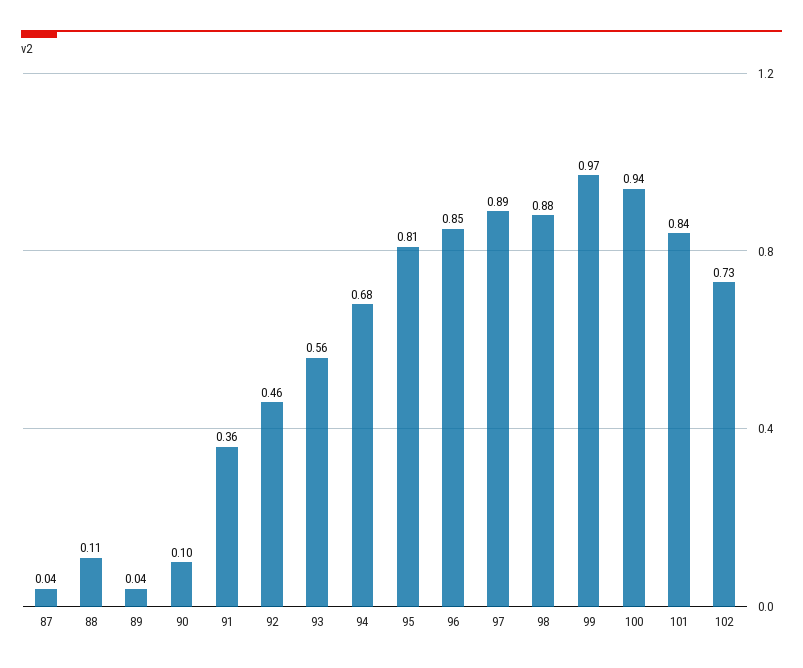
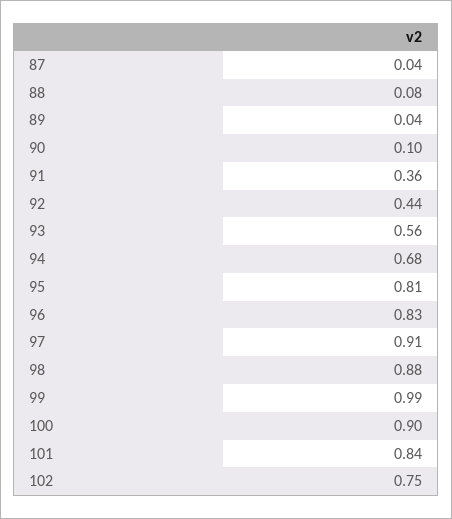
  {
    "87": 0.04,
-   "88": 0.11,
+   "88": 0.08,
    "89": 0.04,
    "90": 0.1,
    "91": 0.36,
-   "92": 0.46,
+   "92": 0.44,
    "93": 0.56,
    "94": 0.68,
    "95": 0.81,
-   "96": 0.85,
+   "96": 0.83,
-   "97": 0.89,
+   "97": 0.91,
    "98": 0.88,
-   "99": 0.97,
+   "99": 0.99,
-   "100": 0.94,
+   "100": 0.9,
    "101": 0.84,
-   "102": 0.73
+   "102": 0.75
  }

